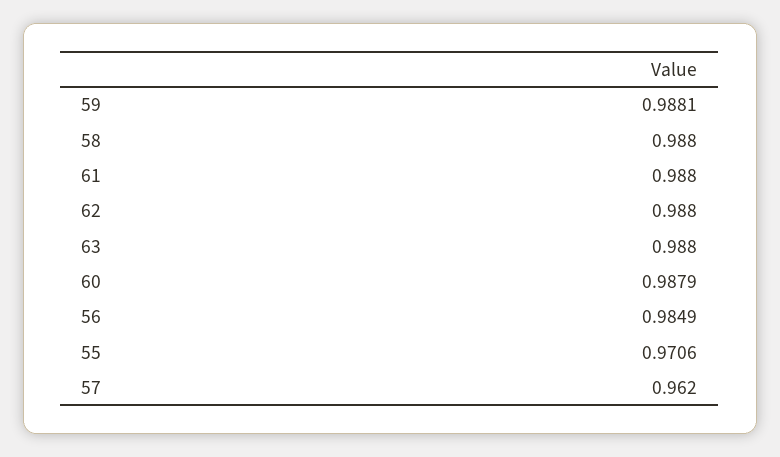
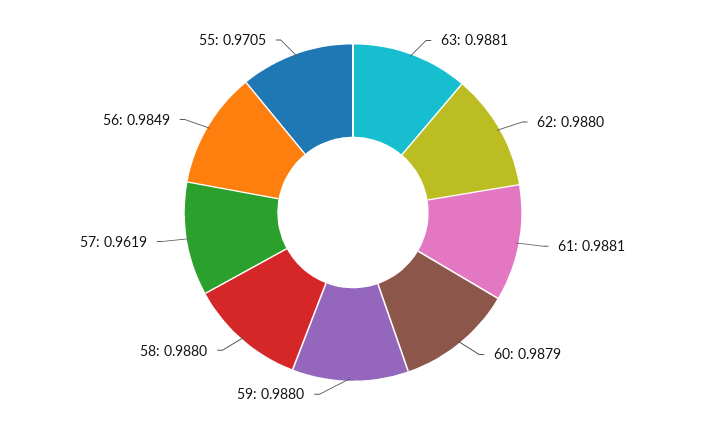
  {
-   "59": 0.9881,
+   "59": 0.988,
    "58": 0.988,
-   "61": 0.988,
+   "61": 0.9881,
    "62": 0.988,
-   "63": 0.988,
+   "63": 0.9881,
    "60": 0.9879,
    "56": 0.9849,
-   "55": 0.9706,
+   "55": 0.9705,
-   "57": 0.962
+   "57": 0.9619
  }

